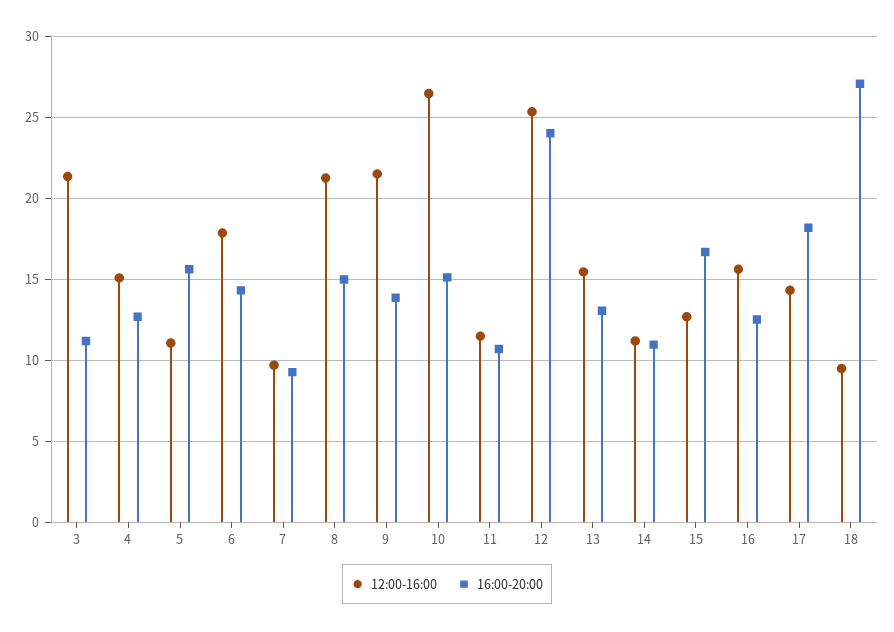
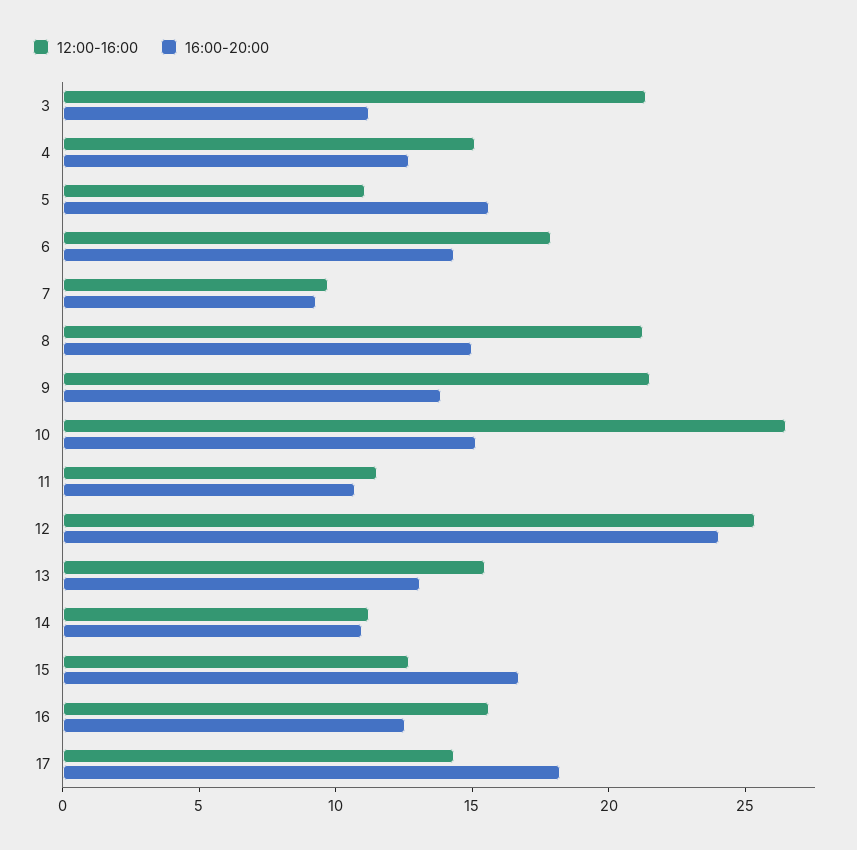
  {
    "12:00-16:00": {
      "3": 21.5,
      "4": 15,
      "5": 11,
      "6": 18,
      "7": 9.5,
      "8": 21.5,
      "9": 21.5,
      "10": 26.5,
      "11": 11.5,
      "12": 25.5,
      "13": 15.5,
      "14": 11,
      "15": 12.5,
      "16": 15.5,
-     "17": 14.5,
+     "17": 14.5
-     "18": 9.5
    },
    "16:00-20:00": {
      "3": 11,
      "4": 12.5,
      "5": 15.5,
      "6": 14.5,
      "7": 9.5,
      "8": 15,
      "9": 14,
      "10": 15,
      "11": 10.5,
      "12": 24,
      "13": 13,
      "14": 11,
      "15": 16.5,
      "16": 12.5,
-     "17": 18,
+     "17": 18
-     "18": 27
    }
  }

